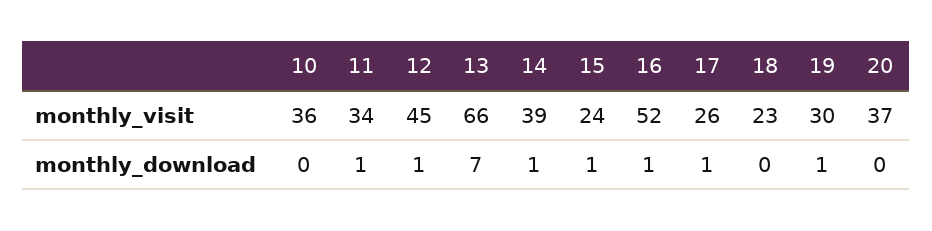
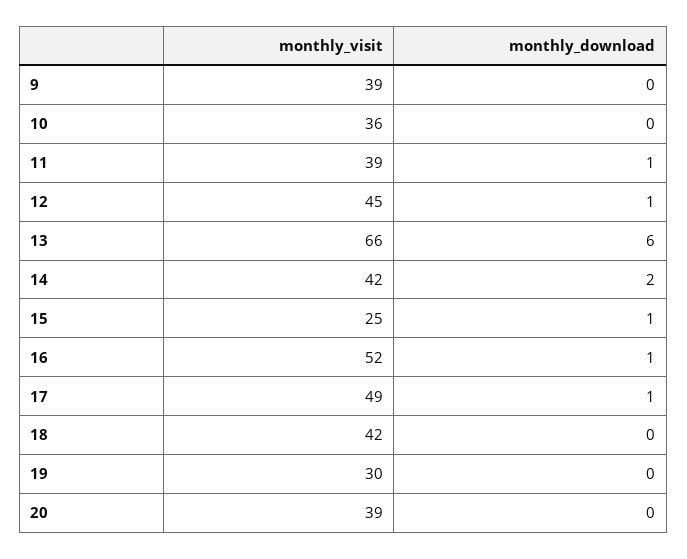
  {
    "10": {
      "monthly_visit": 36,
      "monthly_download": 0
    },
    "11": {
-     "monthly_visit": 34,
+     "monthly_visit": 39,
      "monthly_download": 1
    },
    "12": {
      "monthly_visit": 45,
      "monthly_download": 1
    },
    "13": {
      "monthly_visit": 66,
-     "monthly_download": 7
+     "monthly_download": 6
    },
    "14": {
-     "monthly_visit": 39,
+     "monthly_visit": 42,
-     "monthly_download": 1
+     "monthly_download": 2
    },
    "15": {
-     "monthly_visit": 24,
+     "monthly_visit": 25,
      "monthly_download": 1
    },
    "16": {
      "monthly_visit": 52,
      "monthly_download": 1
    },
    "17": {
-     "monthly_visit": 26,
+     "monthly_visit": 49,
      "monthly_download": 1
    },
    "18": {
-     "monthly_visit": 23,
+     "monthly_visit": 42,
      "monthly_download": 0
    },
    "19": {
      "monthly_visit": 30,
-     "monthly_download": 1
+     "monthly_download": 0
    },
    "20": {
-     "monthly_visit": 37,
+     "monthly_visit": 39,
      "monthly_download": 0
-   }
+   },
+   "9": {
+     "monthly_visit": 39,
+     "monthly_download": 0
+   }
  }

